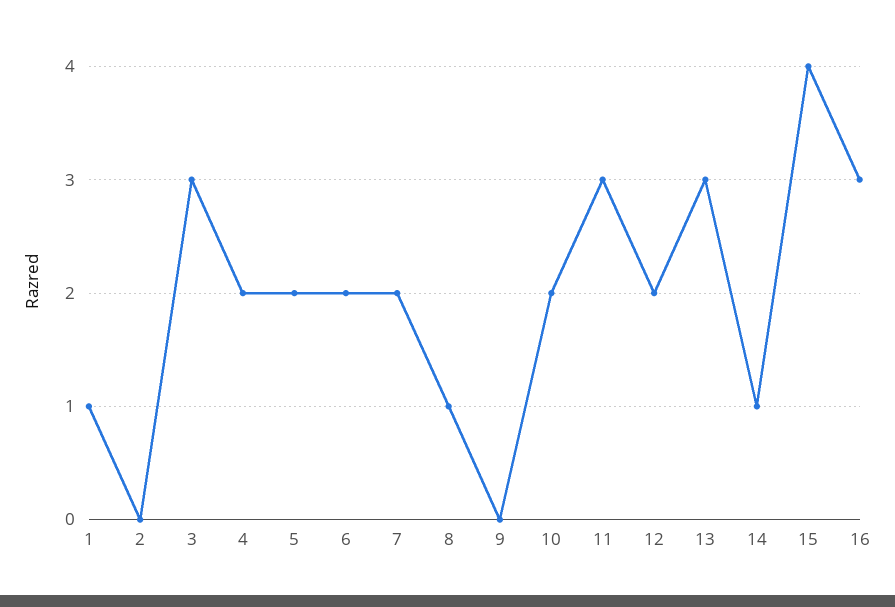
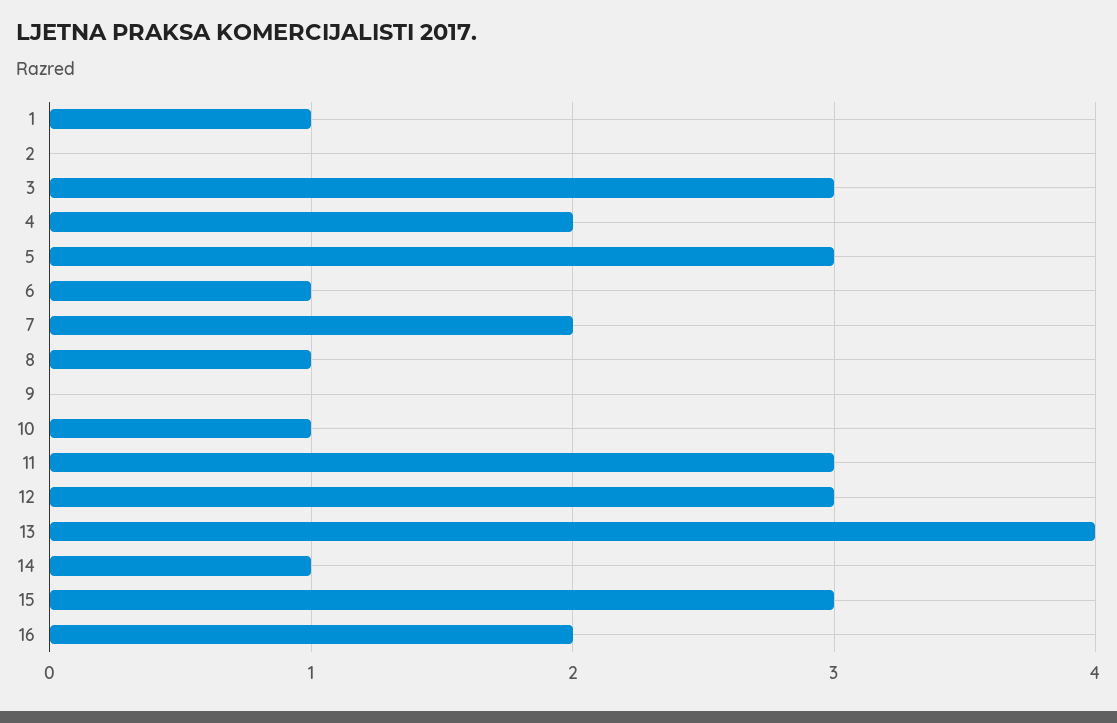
  {
    "1": 1,
    "2": 0,
    "3": 3,
    "4": 2,
-   "5": 2,
+   "5": 3,
-   "6": 2,
+   "6": 1,
    "7": 2,
    "8": 1,
    "9": 0,
-   "10": 2,
+   "10": 1,
    "11": 3,
-   "12": 2,
+   "12": 3,
-   "13": 3,
+   "13": 4,
    "14": 1,
-   "15": 4,
+   "15": 3,
-   "16": 3
+   "16": 2
  }

